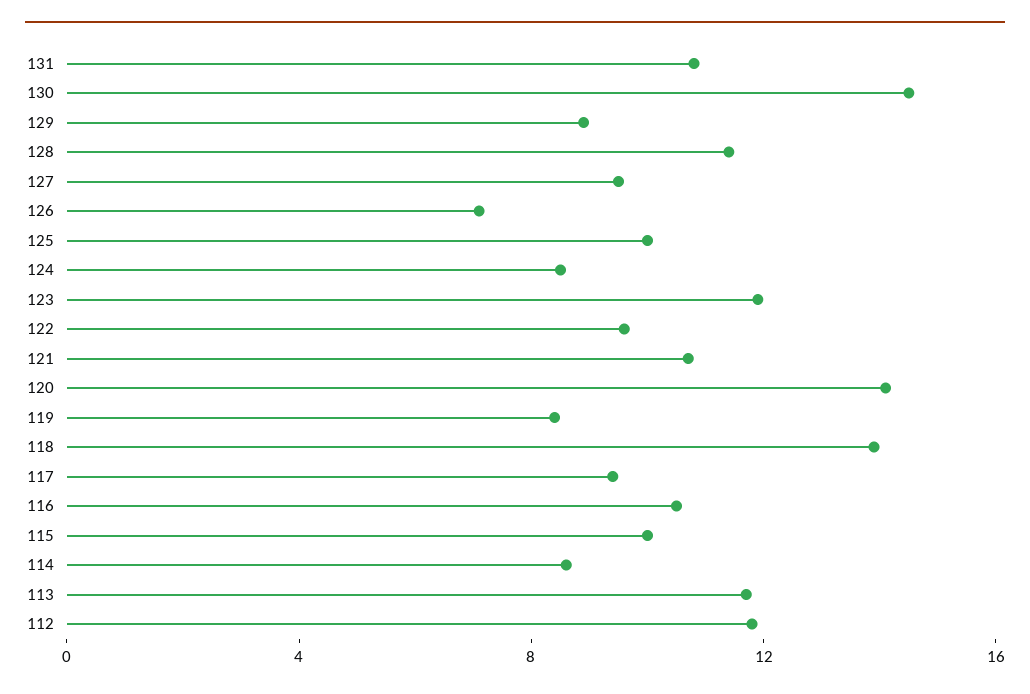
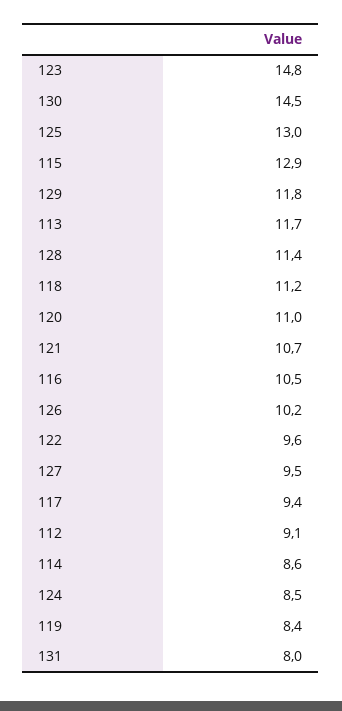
  {
-   "131": 11,
+   "131": 8,
    "130": 14.5,
-   "129": 9,
+   "129": 11.8,
    "128": 11.4,
    "127": 9.5,
-   "126": 7,
+   "126": 10.2,
-   "125": 10,
+   "125": 13,
    "124": 8.5,
-   "123": 12,
+   "123": 14.8,
    "122": 9.6,
    "121": 10.7,
-   "120": 14,
+   "120": 11,
    "119": 8.4,
-   "118": 14,
+   "118": 11.2,
    "117": 9.4,
    "116": 10.5,
-   "115": 10,
+   "115": 12.9,
    "114": 8.6,
    "113": 11.7,
-   "112": 12
+   "112": 9.1
  }

